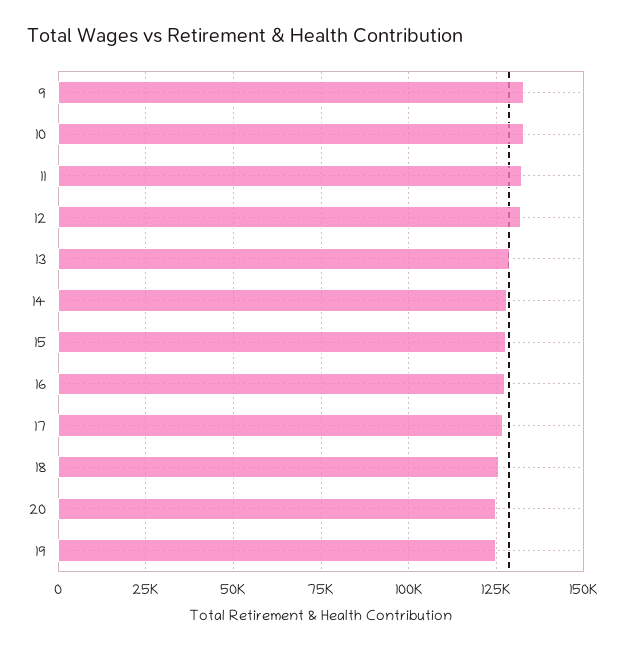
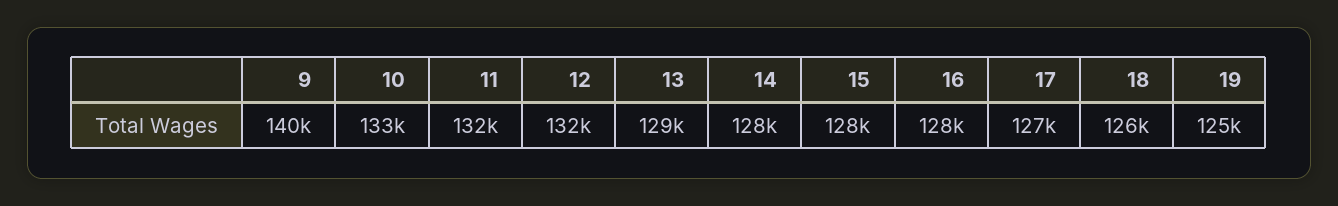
  {
-   "9": 132500,
+   "9": 140000,
    "10": 133000,
    "11": 132000,
    "12": 132000,
    "13": 129000,
    "14": 128000,
    "15": 128000,
    "16": 128000,
    "17": 127000,
    "18": 126000,
-   "20": 125000,
    "19": 125000
  }

